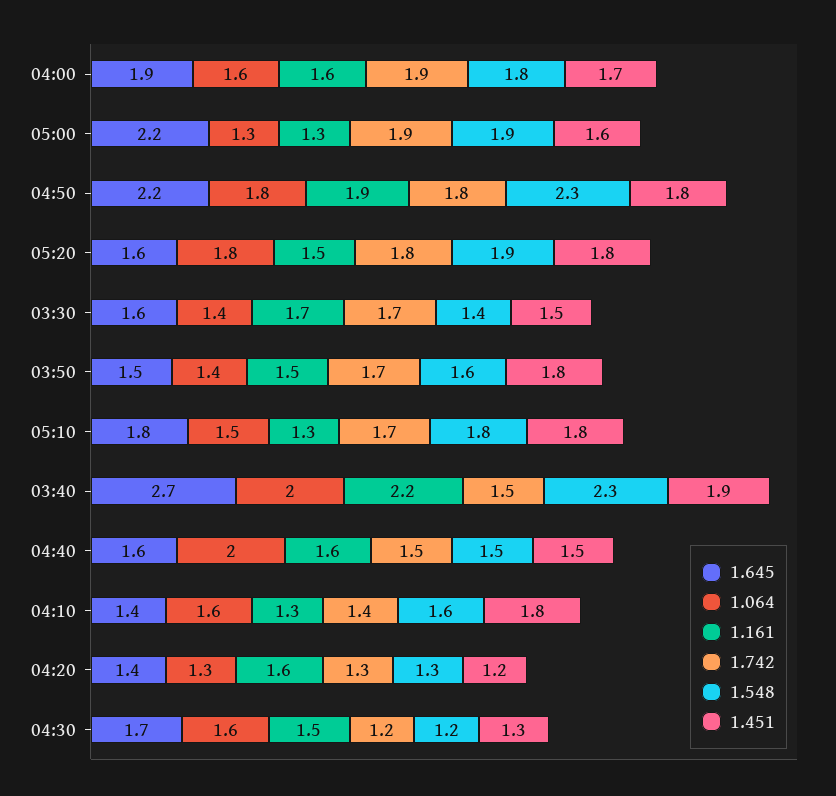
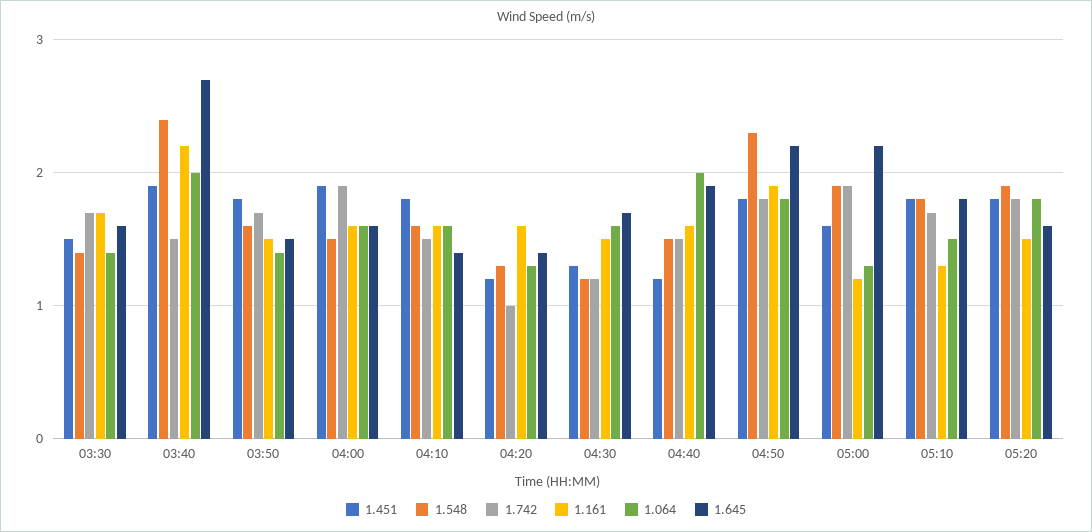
  {
    "1.645": {
-     "04:00": 1.9,
+     "04:00": 1.6,
      "05:00": 2.2,
      "04:50": 2.2,
      "05:20": 1.6,
      "03:30": 1.6,
      "03:50": 1.5,
      "05:10": 1.8,
      "03:40": 2.7,
-     "04:40": 1.6,
+     "04:40": 1.9,
      "04:10": 1.4,
      "04:20": 1.4,
      "04:30": 1.7
    },
    "1.064": {
      "04:00": 1.6,
      "05:00": 1.3,
      "04:50": 1.8,
      "05:20": 1.8,
      "03:30": 1.4,
      "03:50": 1.4,
      "05:10": 1.5,
      "03:40": 2,
      "04:40": 2,
      "04:10": 1.6,
      "04:20": 1.3,
      "04:30": 1.6
    },
    "1.161": {
      "04:00": 1.6,
-     "05:00": 1.3,
+     "05:00": 1.2,
      "04:50": 1.9,
      "05:20": 1.5,
      "03:30": 1.7,
      "03:50": 1.5,
      "05:10": 1.3,
      "03:40": 2.2,
      "04:40": 1.6,
-     "04:10": 1.3,
+     "04:10": 1.6,
      "04:20": 1.6,
      "04:30": 1.5
    },
    "1.742": {
      "04:00": 1.9,
      "05:00": 1.9,
      "04:50": 1.8,
      "05:20": 1.8,
      "03:30": 1.7,
      "03:50": 1.7,
      "05:10": 1.7,
      "03:40": 1.5,
      "04:40": 1.5,
-     "04:10": 1.4,
+     "04:10": 1.5,
-     "04:20": 1.3,
+     "04:20": 1,
      "04:30": 1.2
    },
    "1.548": {
-     "04:00": 1.8,
+     "04:00": 1.5,
      "05:00": 1.9,
      "04:50": 2.3,
      "05:20": 1.9,
      "03:30": 1.4,
      "03:50": 1.6,
      "05:10": 1.8,
-     "03:40": 2.3,
+     "03:40": 2.4,
      "04:40": 1.5,
      "04:10": 1.6,
      "04:20": 1.3,
      "04:30": 1.2
    },
    "1.451": {
-     "04:00": 1.7,
+     "04:00": 1.9,
      "05:00": 1.6,
      "04:50": 1.8,
      "05:20": 1.8,
      "03:30": 1.5,
      "03:50": 1.8,
      "05:10": 1.8,
      "03:40": 1.9,
-     "04:40": 1.5,
+     "04:40": 1.2,
      "04:10": 1.8,
      "04:20": 1.2,
      "04:30": 1.3
    }
  }

